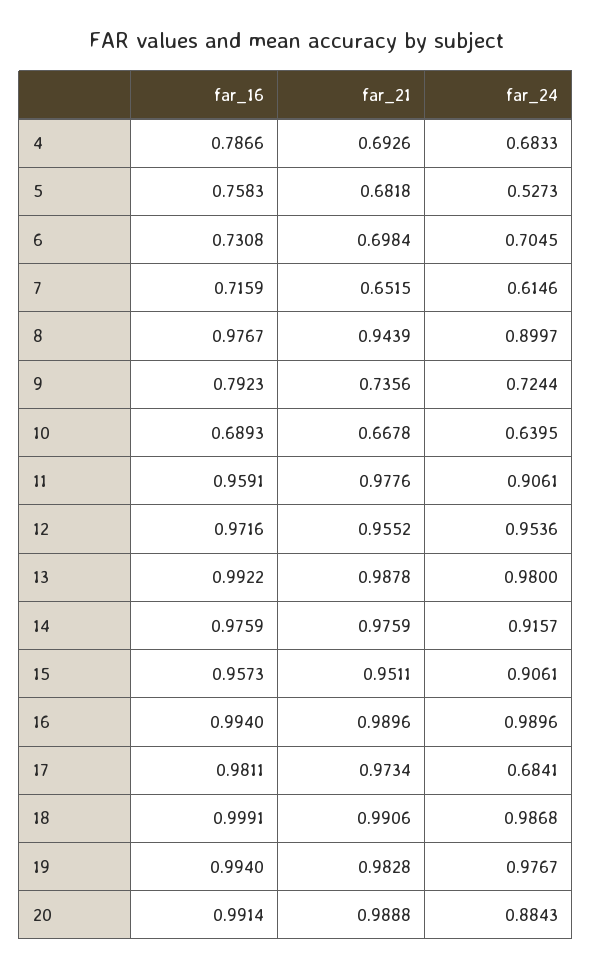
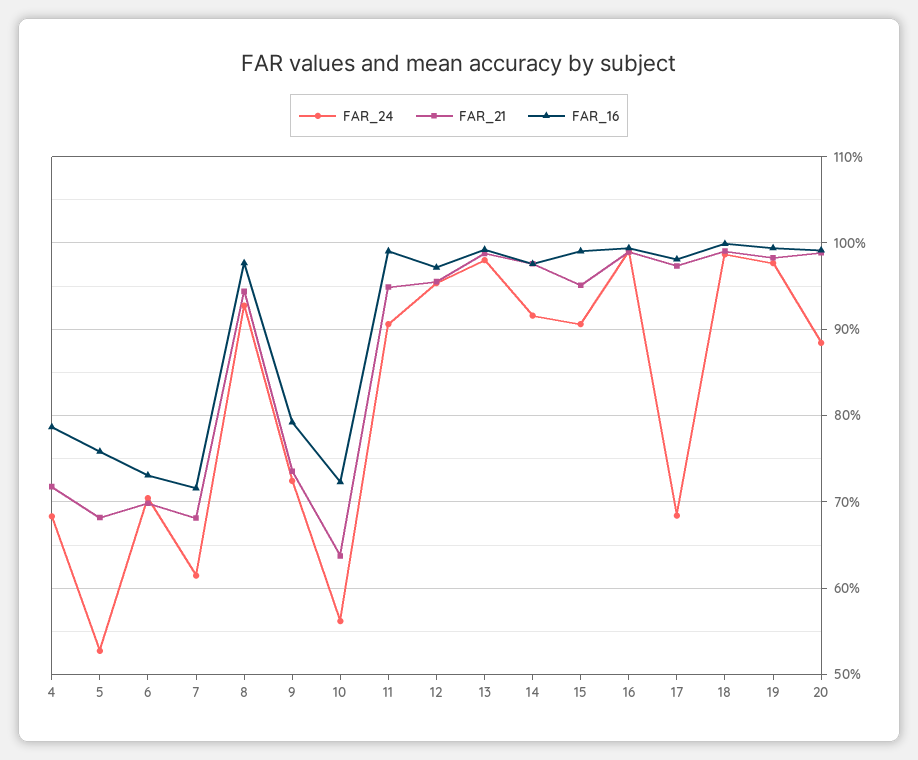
  {
    "far_16": {
      "4": 0.7866,
      "5": 0.7583,
      "6": 0.7308,
      "7": 0.7159,
      "8": 0.9767,
      "9": 0.7923,
-     "10": 0.6893,
+     "10": 0.72,
-     "11": 0.9591,
+     "11": 0.99,
      "12": 0.9716,
      "13": 0.9922,
      "14": 0.9759,
-     "15": 0.9573,
+     "15": 0.99,
      "16": 0.994,
      "17": 0.9811,
      "18": 0.9991,
      "19": 0.994,
      "20": 0.9914
    },
    "far_21": {
-     "4": 0.6926,
+     "4": 0.72,
      "5": 0.6818,
      "6": 0.6984,
-     "7": 0.6515,
+     "7": 0.68,
      "8": 0.9439,
      "9": 0.7356,
-     "10": 0.6678,
+     "10": 0.64,
-     "11": 0.9776,
+     "11": 0.95,
      "12": 0.9552,
      "13": 0.9878,
      "14": 0.9759,
      "15": 0.9511,
      "16": 0.9896,
      "17": 0.9734,
      "18": 0.9906,
      "19": 0.9828,
      "20": 0.9888
    },
    "far_24": {
      "4": 0.6833,
      "5": 0.5273,
      "6": 0.7045,
      "7": 0.6146,
-     "8": 0.8997,
+     "8": 0.93,
      "9": 0.7244,
-     "10": 0.6395,
+     "10": 0.56,
      "11": 0.9061,
      "12": 0.9536,
      "13": 0.98,
      "14": 0.9157,
      "15": 0.9061,
      "16": 0.9896,
      "17": 0.6841,
      "18": 0.9868,
      "19": 0.9767,
      "20": 0.8843
    }
  }

